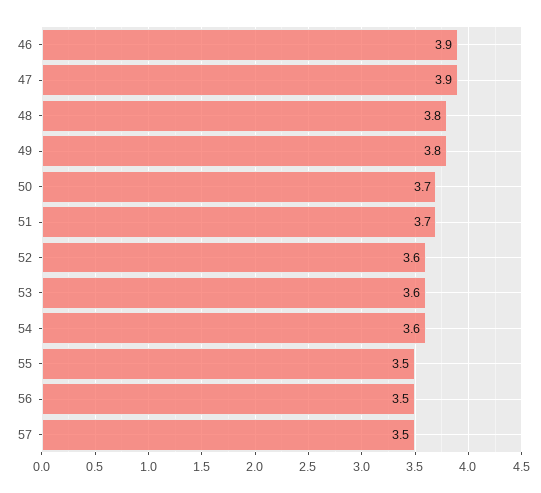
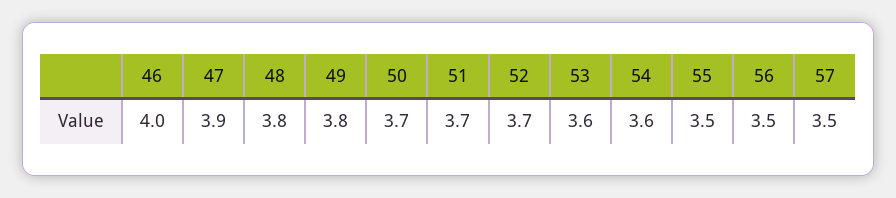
  {
-   "46": 3.9,
+   "46": 4,
    "47": 3.9,
    "48": 3.8,
    "49": 3.8,
    "50": 3.7,
    "51": 3.7,
-   "52": 3.6,
+   "52": 3.7,
    "53": 3.6,
    "54": 3.6,
    "55": 3.5,
    "56": 3.5,
    "57": 3.5
  }

